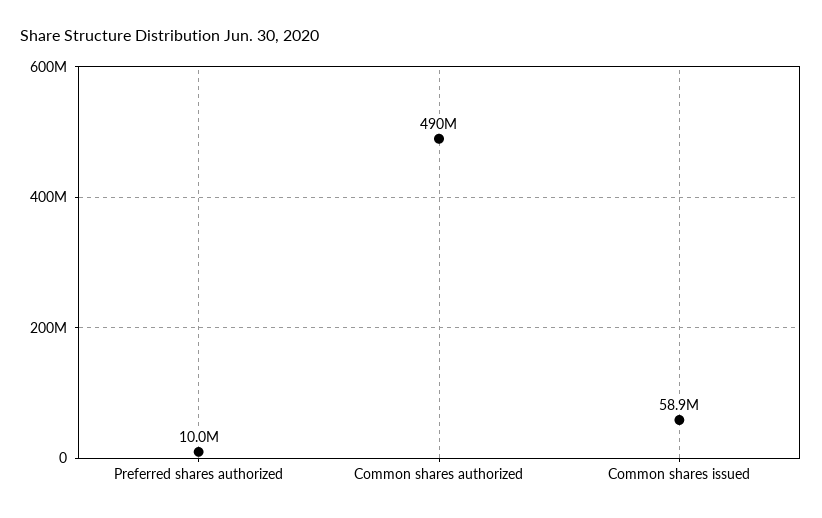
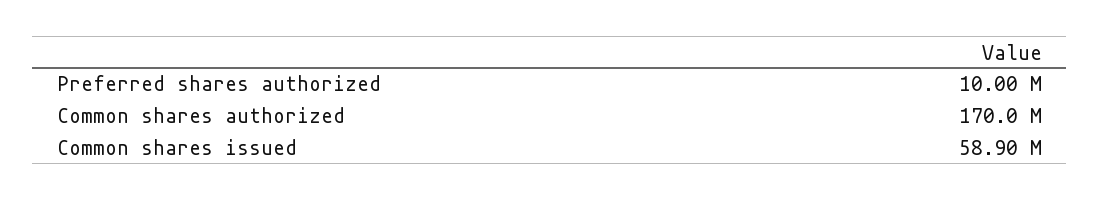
  {
    "Preferred shares authorized": 10000000,
-   "Common shares authorized": 490000000,
+   "Common shares authorized": 170000000,
    "Common shares issued": 58900000
  }

